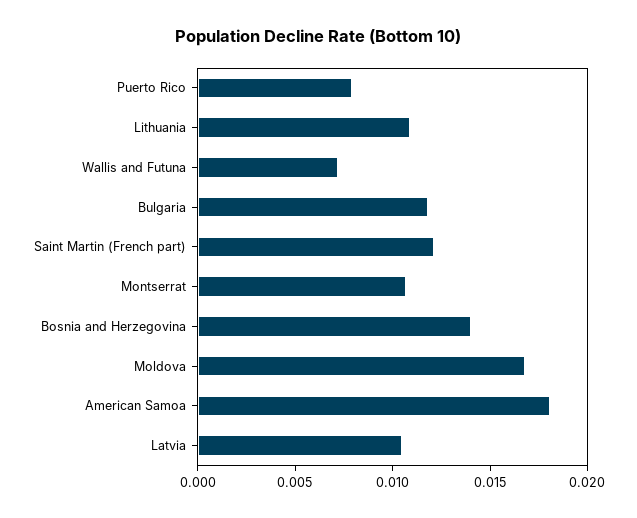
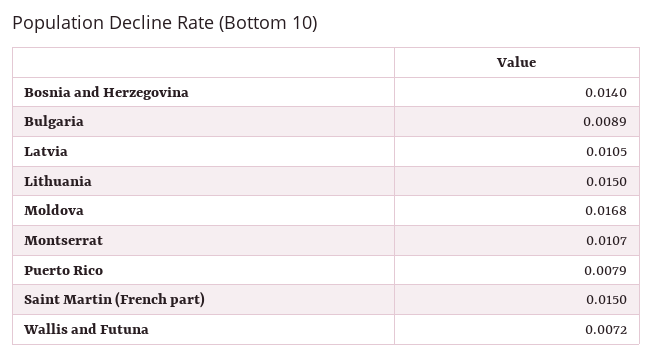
  {
    "Puerto Rico": 0.0079,
-   "Lithuania": 0.011,
+   "Lithuania": 0.015,
    "Wallis and Futuna": 0.0072,
-   "Bulgaria": 0.012,
+   "Bulgaria": 0.0089,
-   "Saint Martin (French part)": 0.012,
+   "Saint Martin (French part)": 0.015,
    "Montserrat": 0.0107,
    "Bosnia and Herzegovina": 0.014,
    "Moldova": 0.0168,
-   "American Samoa": 0.018,
    "Latvia": 0.0105
  }

